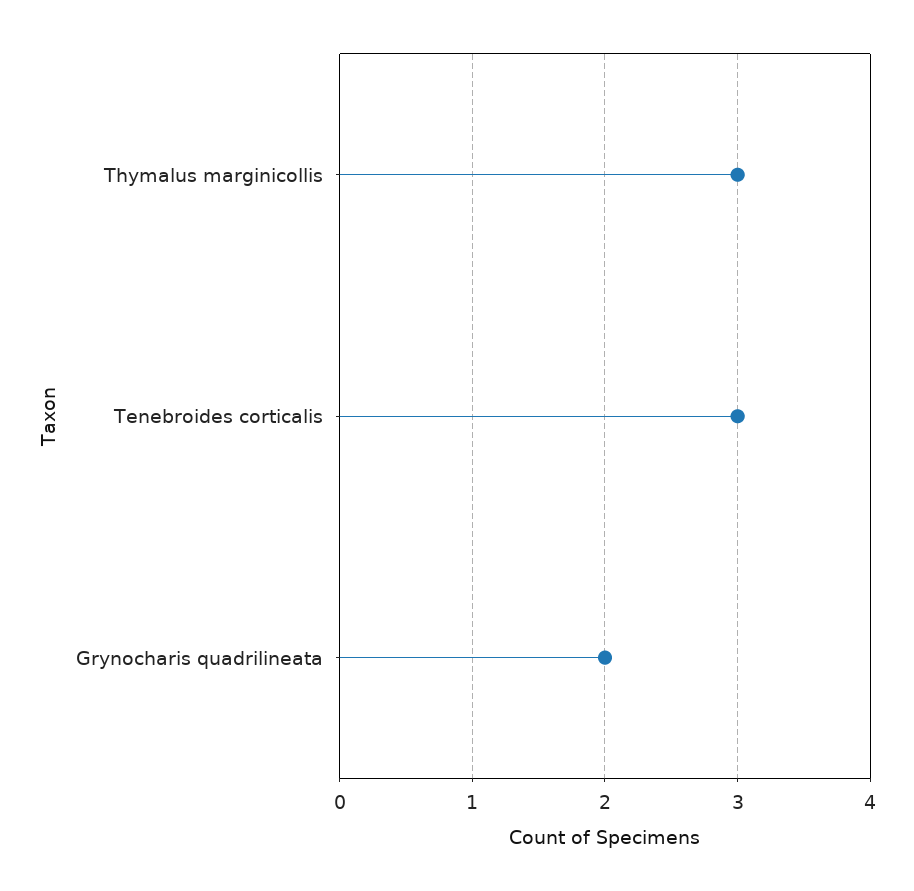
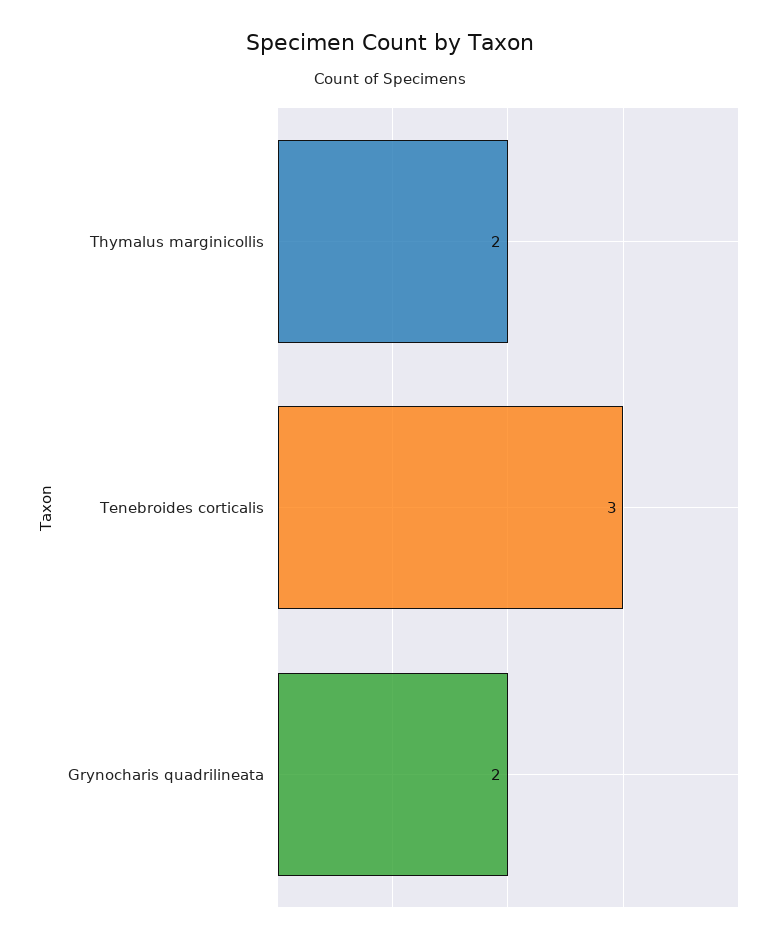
  {
-   "Thymalus marginicollis": 3,
+   "Thymalus marginicollis": 2,
    "Tenebroides corticalis": 3,
    "Grynocharis quadrilineata": 2
  }

